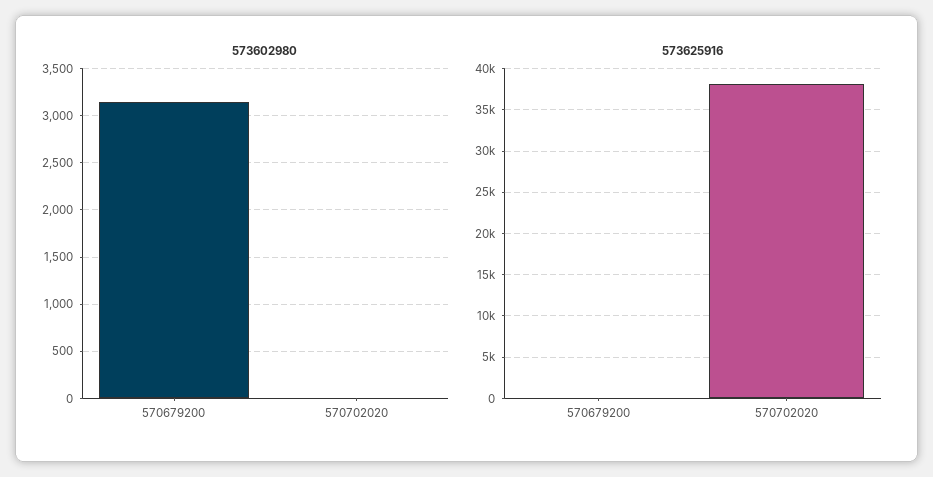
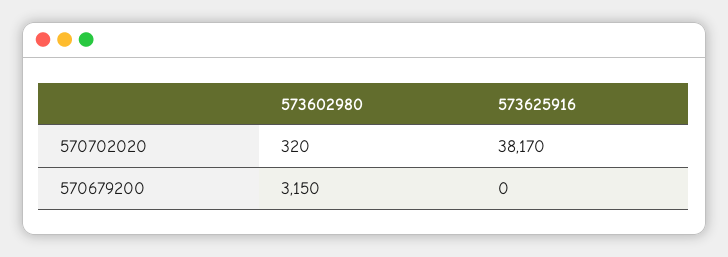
  {
    "573602980": {
      "570679200": 3150,
-     "570702020": 0
+     "570702020": 320
    },
    "573625916": {
      "570679200": 0,
      "570702020": 38170
    }
  }

